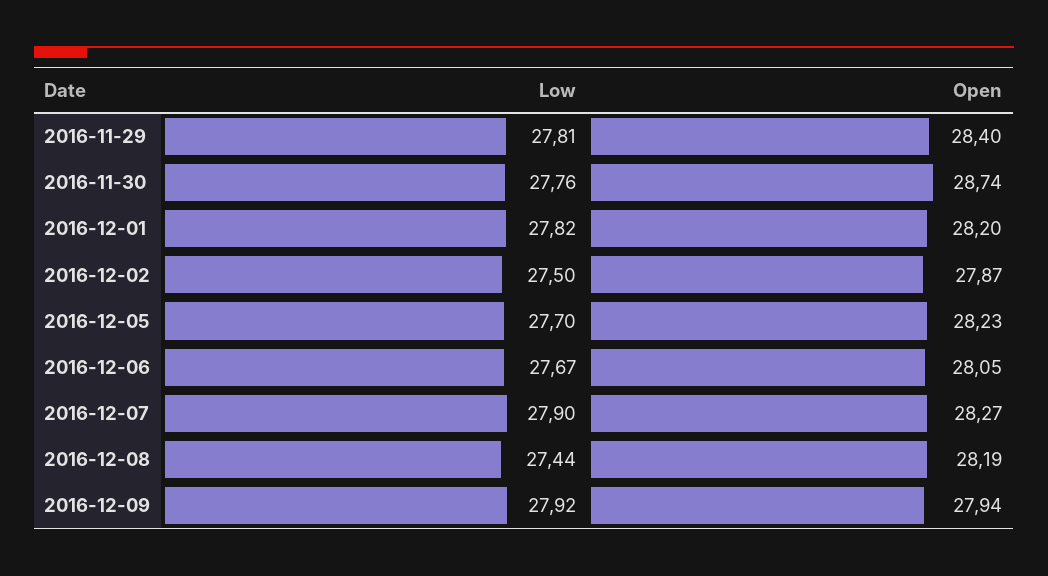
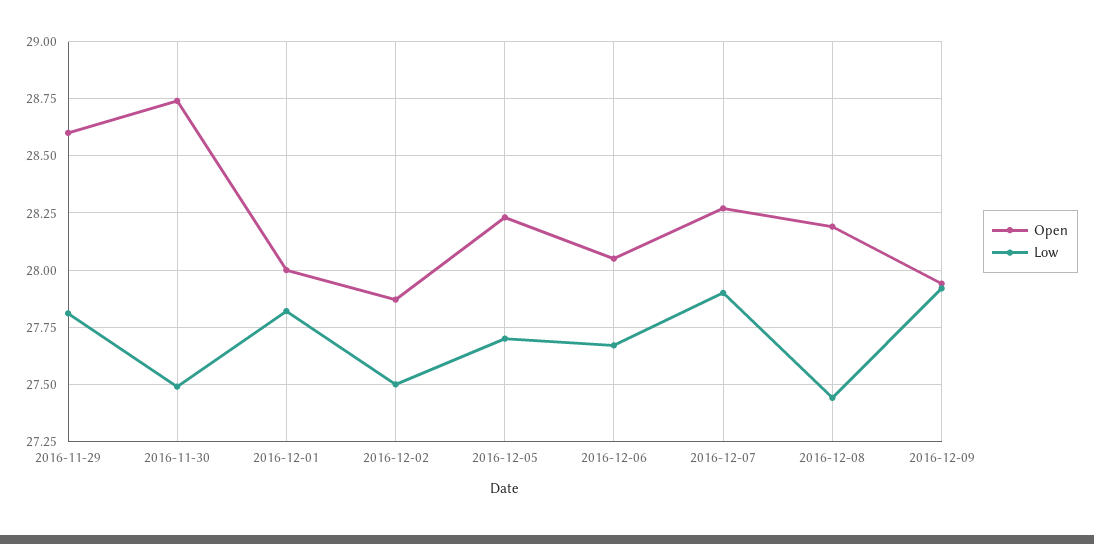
  {
    "Low": {
      "2016-11-29": 27.81,
-     "2016-11-30": 27.76,
+     "2016-11-30": 27.5,
      "2016-12-01": 27.82,
      "2016-12-02": 27.5,
      "2016-12-05": 27.7,
      "2016-12-06": 27.67,
      "2016-12-07": 27.9,
      "2016-12-08": 27.44,
      "2016-12-09": 27.92
    },
    "Open": {
-     "2016-11-29": 28.4,
+     "2016-11-29": 28.6,
      "2016-11-30": 28.74,
-     "2016-12-01": 28.2,
+     "2016-12-01": 28,
      "2016-12-02": 27.87,
      "2016-12-05": 28.23,
      "2016-12-06": 28.05,
      "2016-12-07": 28.27,
      "2016-12-08": 28.19,
      "2016-12-09": 27.94
    }
  }

